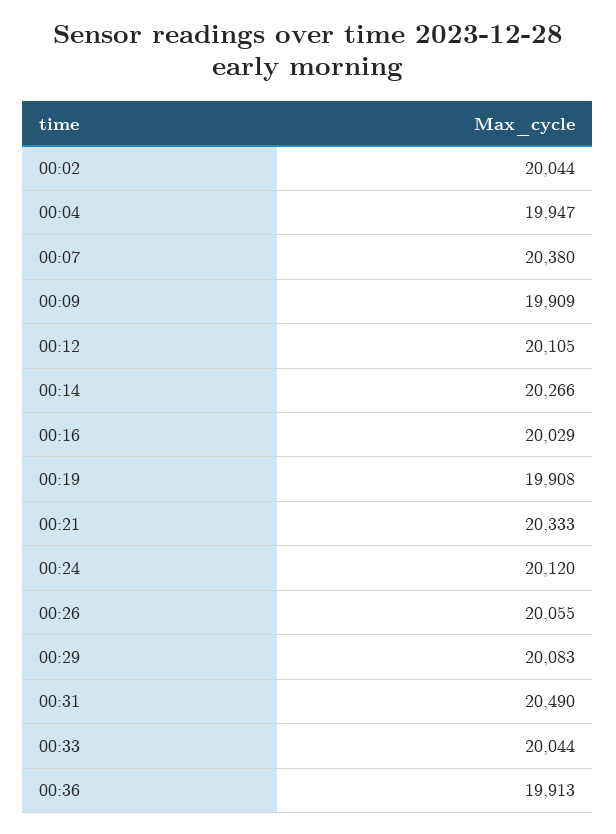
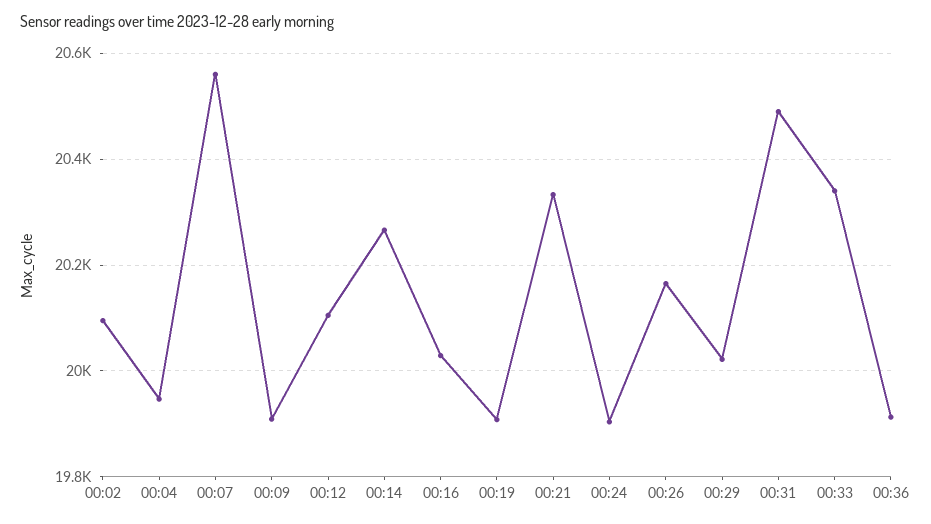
  {
-   "00:02": 20044,
+   "00:02": 20100,
    "00:04": 19947,
-   "00:07": 20380,
+   "00:07": 20560,
    "00:09": 19909,
    "00:12": 20105,
    "00:14": 20266,
    "00:16": 20029,
    "00:19": 19908,
    "00:21": 20333,
-   "00:24": 20120,
+   "00:24": 19900,
-   "00:26": 20055,
+   "00:26": 20160,
-   "00:29": 20083,
+   "00:29": 20020,
    "00:31": 20490,
-   "00:33": 20044,
+   "00:33": 20340,
    "00:36": 19913
  }

